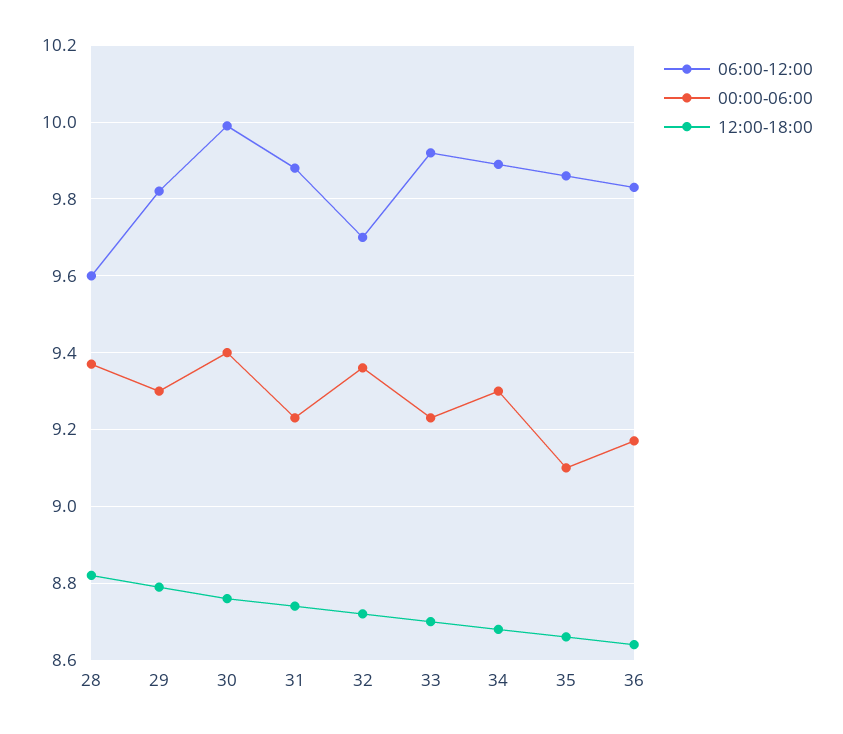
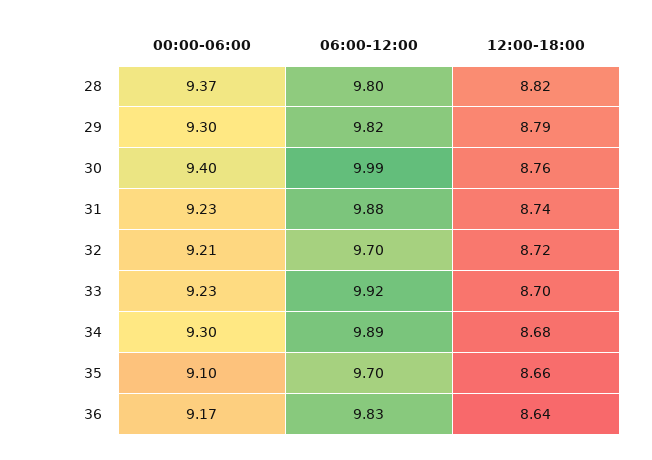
  {
    "06:00-12:00": {
-     "28": 9.6,
+     "28": 9.8,
      "29": 9.82,
      "30": 9.99,
      "31": 9.88,
      "32": 9.7,
      "33": 9.92,
      "34": 9.89,
-     "35": 9.85,
+     "35": 9.7,
      "36": 9.83
    },
    "00:00-06:00": {
      "28": 9.37,
      "29": 9.3,
      "30": 9.4,
      "31": 9.23,
-     "32": 9.35,
+     "32": 9.21,
      "33": 9.23,
      "34": 9.3,
      "35": 9.1,
      "36": 9.17
    },
    "12:00-18:00": {
      "28": 8.82,
      "29": 8.79,
      "30": 8.76,
      "31": 8.74,
      "32": 8.72,
      "33": 8.7,
      "34": 8.68,
      "35": 8.66,
      "36": 8.64
    }
  }

